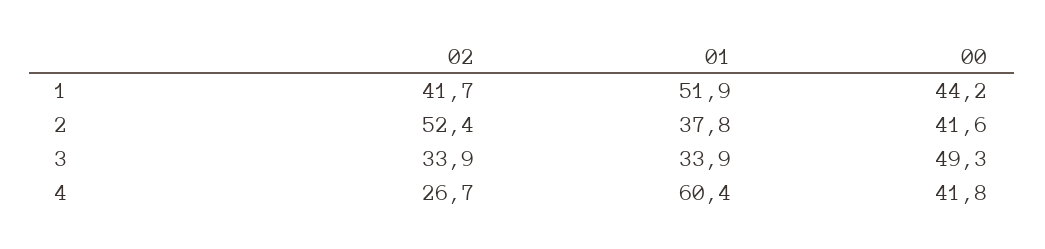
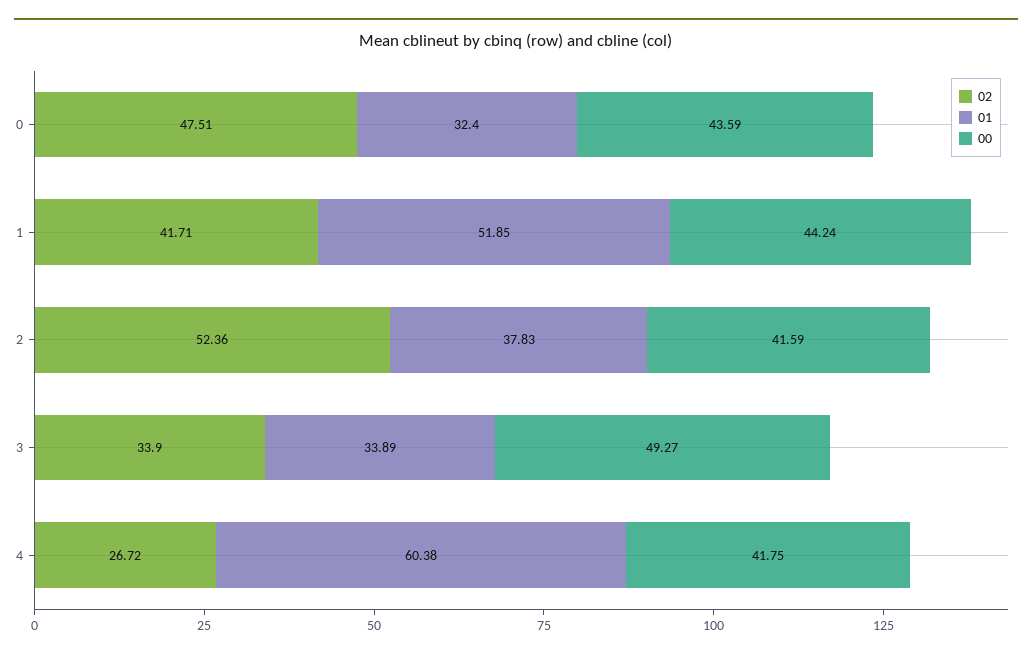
  {
    "02": {
      "1": 41.71,
      "2": 52.36,
      "3": 33.9,
-     "4": 26.72
+     "4": 26.72,
+     "0": 47.51
    },
    "01": {
      "1": 51.85,
      "2": 37.83,
      "3": 33.89,
-     "4": 60.38
+     "4": 60.38,
+     "0": 32.4
    },
    "00": {
      "1": 44.24,
      "2": 41.59,
      "3": 49.27,
-     "4": 41.75
+     "4": 41.75,
+     "0": 43.59
    }
  }

